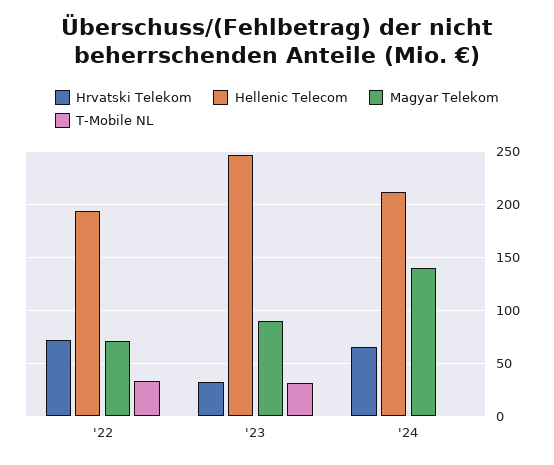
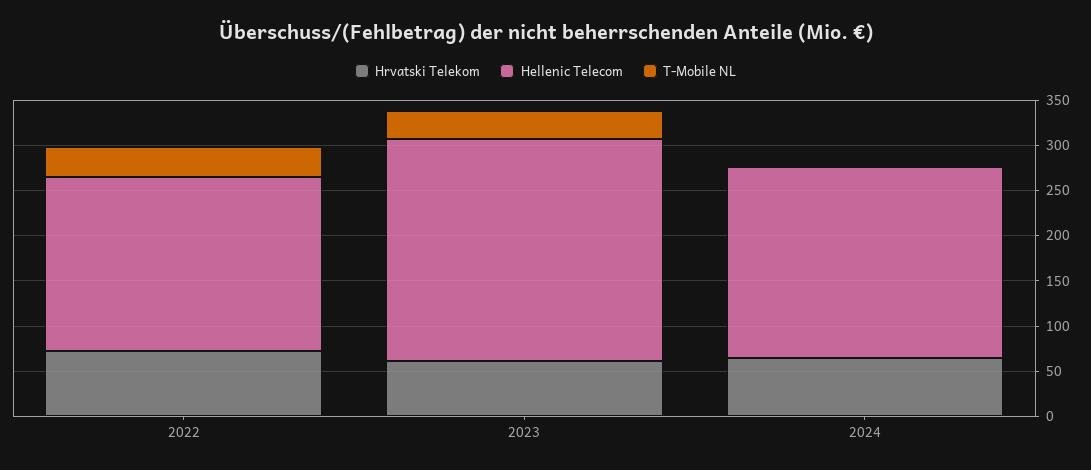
  {
    "Hrvatski Telekom": {
      "'22": 70,
-     "'23": 30,
+     "'23": 60,
      "'24": 70
    },
    "Hellenic Telecom": {
      "'22": 190,
      "'23": 250,
      "'24": 210
    },
-   "Magyar Telekom": {
-     "'22": 70,
-     "'23": 90,
-     "'24": 140
-   },
    "T-Mobile NL": {
      "'22": 30,
      "'23": 30,
      "'24": 0
    }
  }

